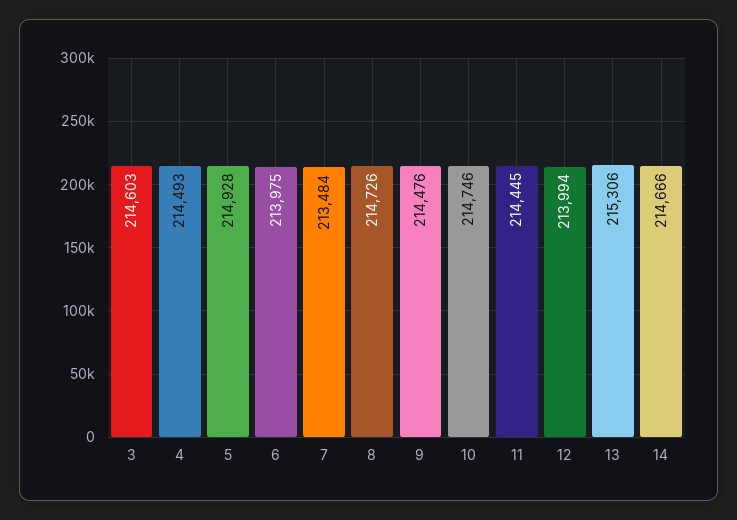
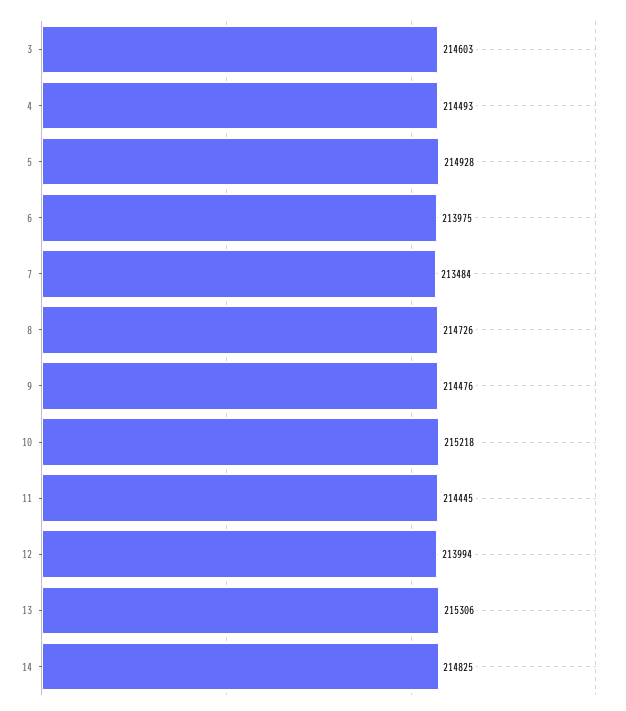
  {
    "3": 214603,
    "4": 214493,
    "5": 214928,
    "6": 213975,
    "7": 213484,
    "8": 214726,
    "9": 214476,
-   "10": 214746,
+   "10": 215218,
    "11": 214445,
    "12": 213994,
    "13": 215306,
-   "14": 214666
+   "14": 214825
  }

